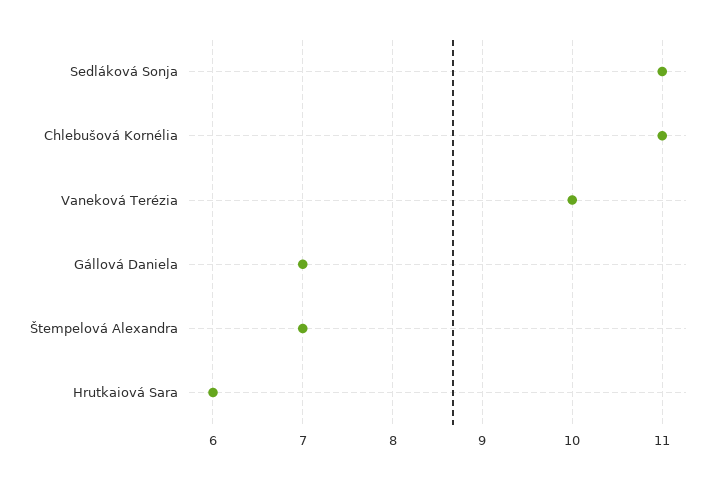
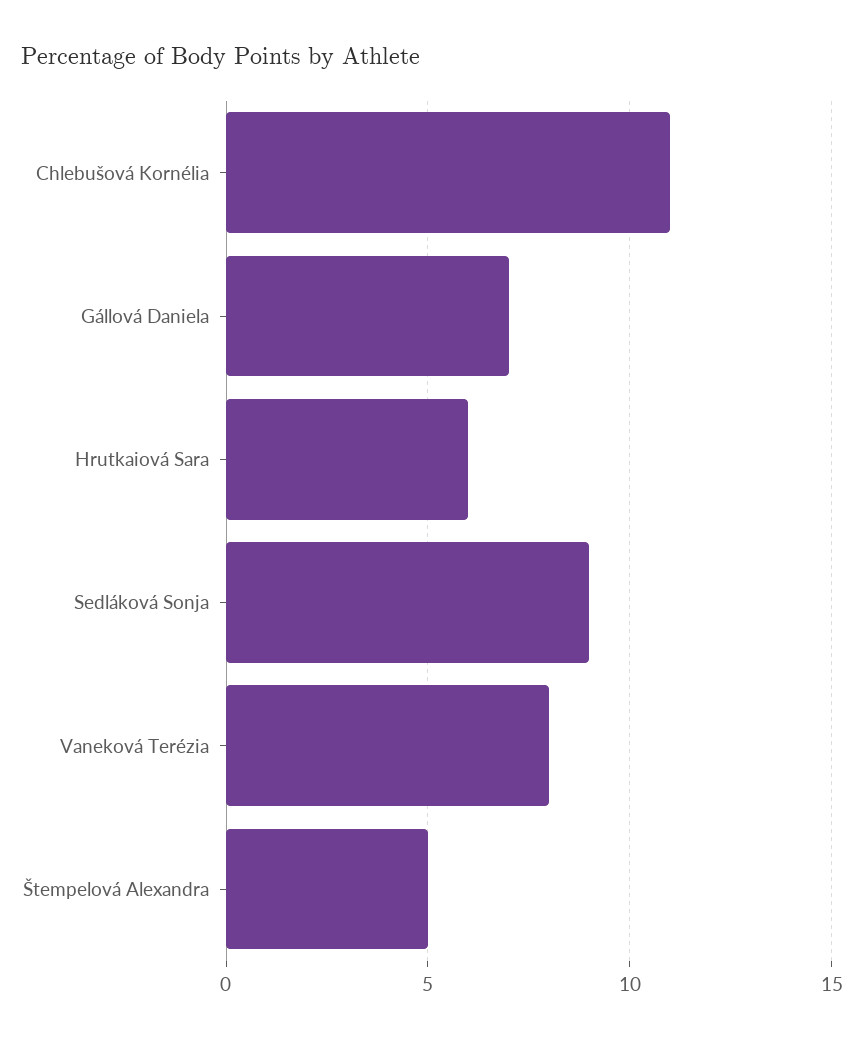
  {
-   "Sedláková Sonja": 11,
+   "Sedláková Sonja": 9,
    "Chlebušová Kornélia": 11,
-   "Vaneková Terézia": 10,
+   "Vaneková Terézia": 8,
    "Gállová Daniela": 7,
-   "Štempelová Alexandra": 7,
+   "Štempelová Alexandra": 5,
    "Hrutkaiová Sara": 6
  }

